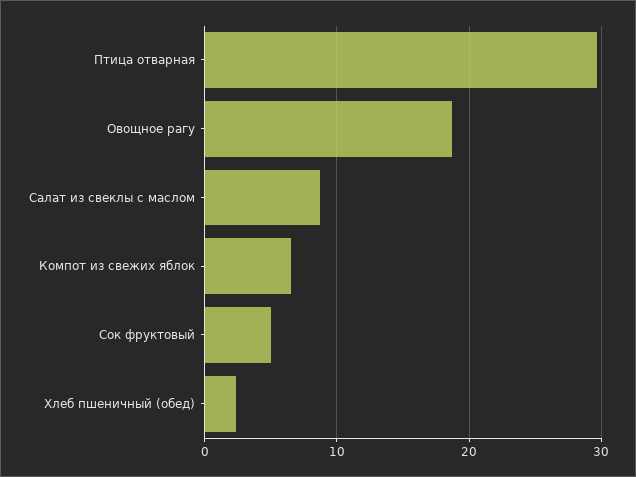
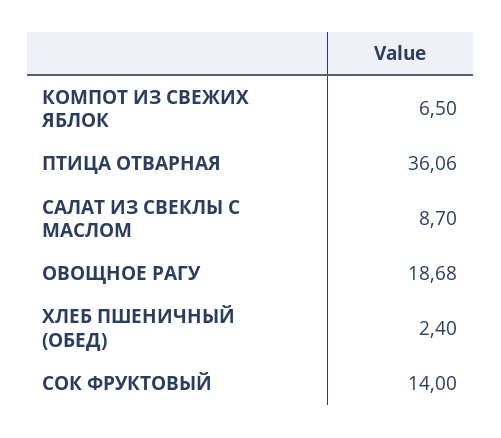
  {
-   "Птица отварная": 30,
+   "Птица отварная": 36.06,
    "Овощное рагу": 18.68,
    "Салат из свеклы с маслом": 8.7,
    "Компот из свежих яблок": 6.5,
-   "Сок фруктовый": 5,
+   "Сок фруктовый": 14,
    "Хлеб пшеничный (обед)": 2.4
  }

